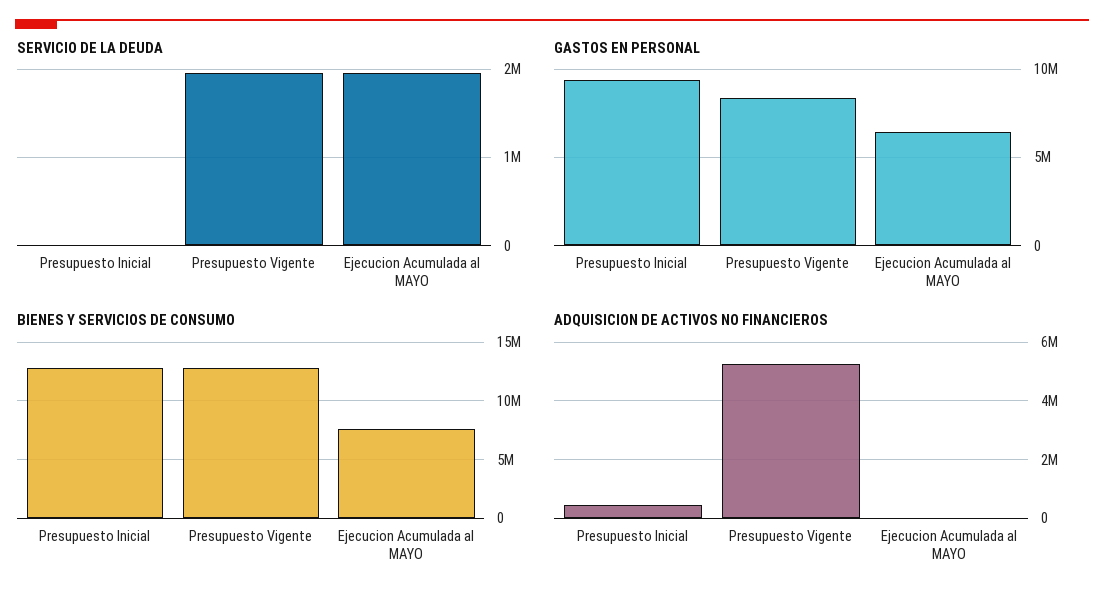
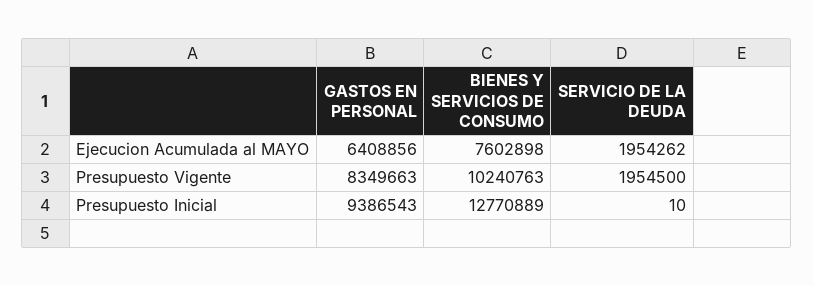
  {
    "SERVICIO DE LA DEUDA": {
      "Presupuesto Inicial": 10,
      "Presupuesto Vigente": 1954500,
      "Ejecucion Acumulada al MAYO": 1954262
    },
    "GASTOS EN PERSONAL": {
      "Presupuesto Inicial": 9386543,
      "Presupuesto Vigente": 8349663,
      "Ejecucion Acumulada al MAYO": 6408856
    },
    "BIENES Y SERVICIOS DE CONSUMO": {
      "Presupuesto Inicial": 12770889,
-     "Presupuesto Vigente": 13000000,
+     "Presupuesto Vigente": 10240763,
      "Ejecucion Acumulada al MAYO": 7602898
-   },
+   }
-   "ADQUISICION DE ACTIVOS NO FINANCIEROS": {
-     "Presupuesto Inicial": 500000,
-     "Presupuesto Vigente": 5250000,
-     "Ejecucion Acumulada al MAYO": 0
-   }
  }

